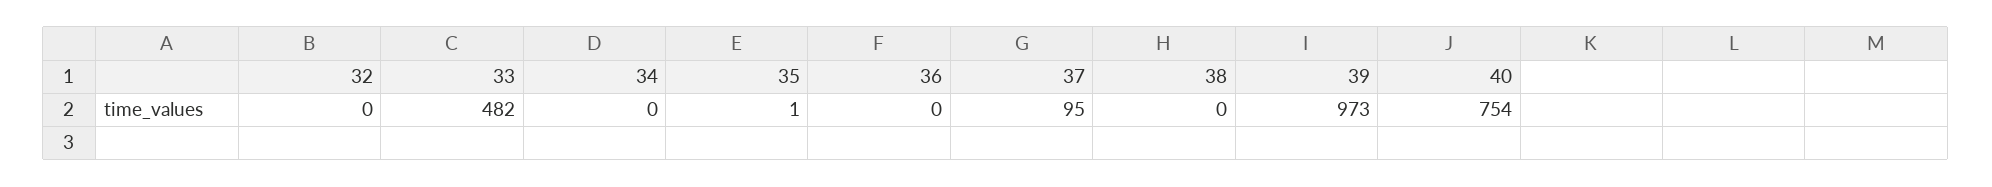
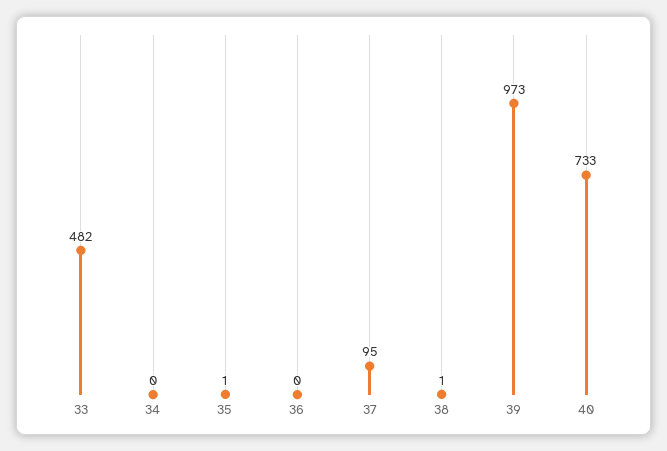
  {
-   "32": 0,
    "33": 482,
    "34": 0,
    "35": 1,
    "36": 0,
    "37": 95,
-   "38": 0,
+   "38": 1,
    "39": 973,
-   "40": 754
+   "40": 733
  }

